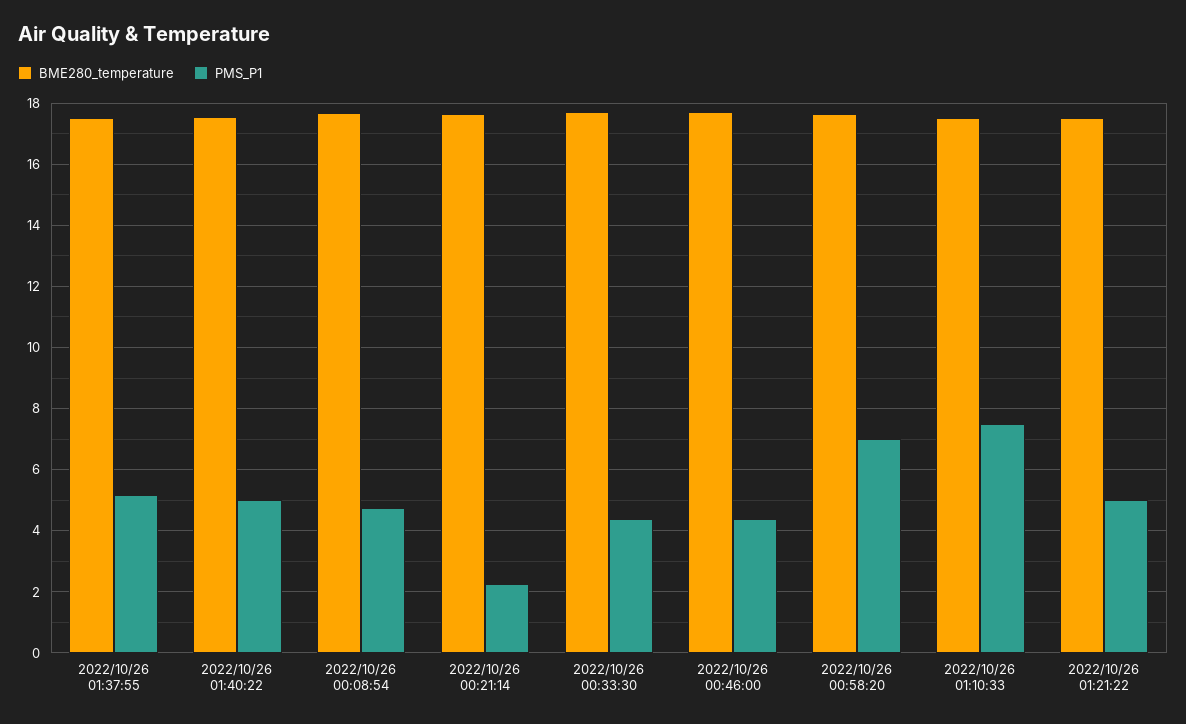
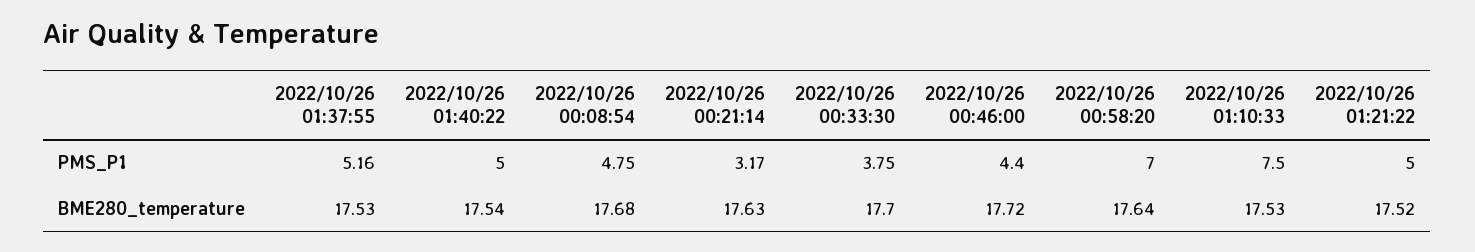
  {
    "BME280_temperature": {
      "2022/10/26 01:37:55": 17.53,
      "2022/10/26 01:40:22": 17.54,
      "2022/10/26 00:08:54": 17.68,
      "2022/10/26 00:21:14": 17.63,
      "2022/10/26 00:33:30": 17.7,
      "2022/10/26 00:46:00": 17.72,
      "2022/10/26 00:58:20": 17.64,
      "2022/10/26 01:10:33": 17.53,
      "2022/10/26 01:21:22": 17.52
    },
    "PMS_P1": {
      "2022/10/26 01:37:55": 5.16,
      "2022/10/26 01:40:22": 5,
      "2022/10/26 00:08:54": 4.75,
-     "2022/10/26 00:21:14": 2.2,
+     "2022/10/26 00:21:14": 3.17,
-     "2022/10/26 00:33:30": 4.4,
+     "2022/10/26 00:33:30": 3.75,
      "2022/10/26 00:46:00": 4.4,
      "2022/10/26 00:58:20": 7,
      "2022/10/26 01:10:33": 7.5,
      "2022/10/26 01:21:22": 5
    }
  }

